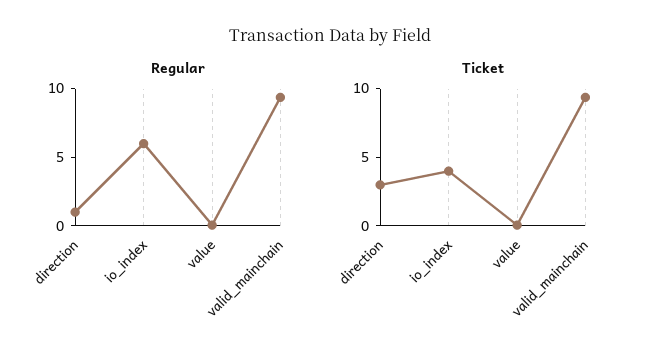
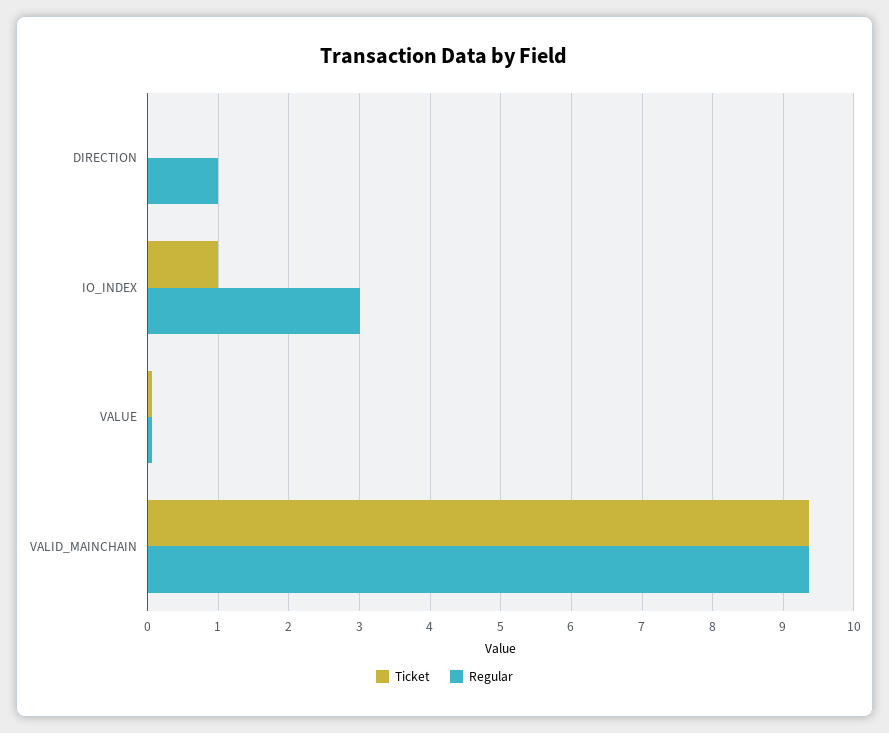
  {
    "Regular": {
      "direction": 1,
-     "io_index": 6,
+     "io_index": 3,
      "value": 0.1,
      "valid_mainchain": 9.4
    },
    "Ticket": {
-     "direction": 3,
+     "direction": 0,
-     "io_index": 4,
+     "io_index": 1,
      "value": 0.1,
      "valid_mainchain": 9.4
    }
  }

